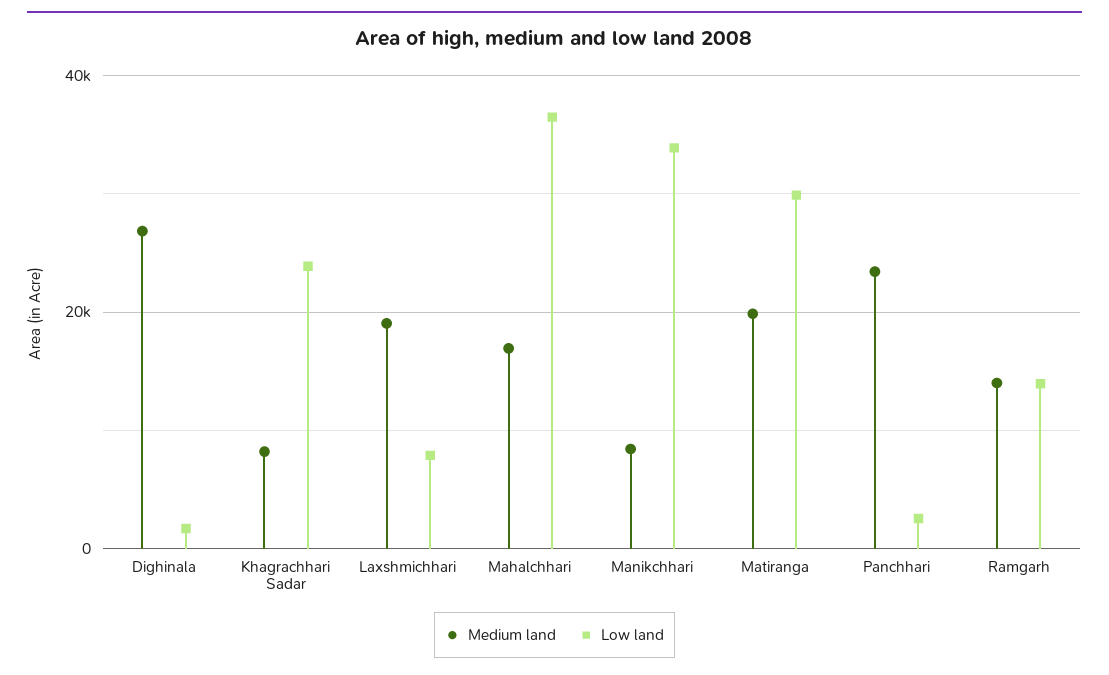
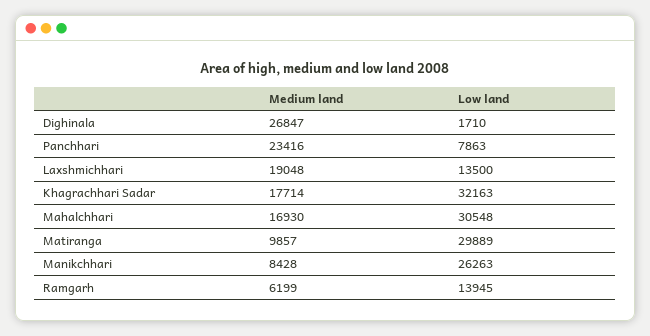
  {
    "Medium land": {
      "Dighinala": 26847,
-     "Khagrachhari Sadar": 8000,
+     "Khagrachhari Sadar": 17714,
      "Laxshmichhari": 19048,
      "Mahalchhari": 16930,
      "Manikchhari": 8428,
-     "Matiranga": 20000,
+     "Matiranga": 9857,
      "Panchhari": 23416,
-     "Ramgarh": 14000
+     "Ramgarh": 6199
    },
    "Low land": {
      "Dighinala": 1710,
-     "Khagrachhari Sadar": 24000,
+     "Khagrachhari Sadar": 32163,
-     "Laxshmichhari": 8000,
+     "Laxshmichhari": 13500,
-     "Mahalchhari": 36000,
+     "Mahalchhari": 30548,
-     "Manikchhari": 34000,
+     "Manikchhari": 26263,
      "Matiranga": 29889,
-     "Panchhari": 2000,
+     "Panchhari": 7863,
      "Ramgarh": 13945
    }
  }

